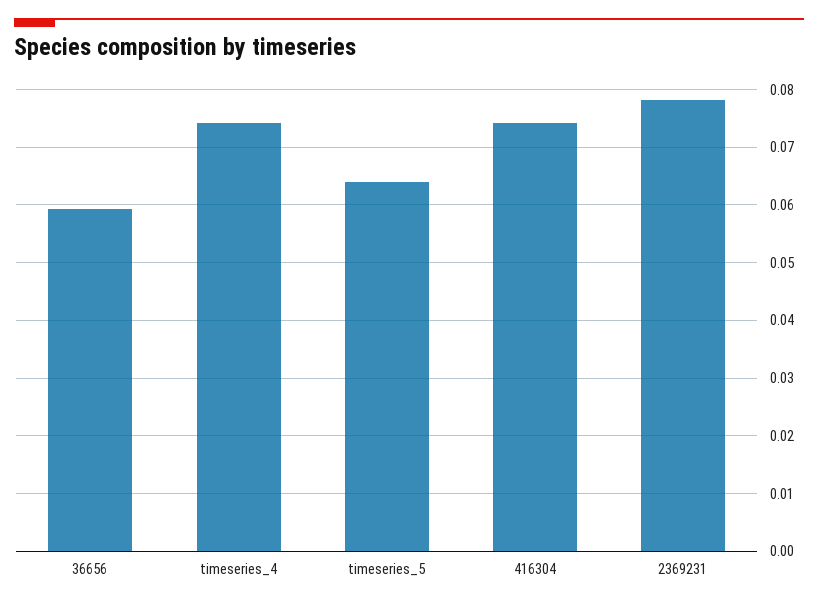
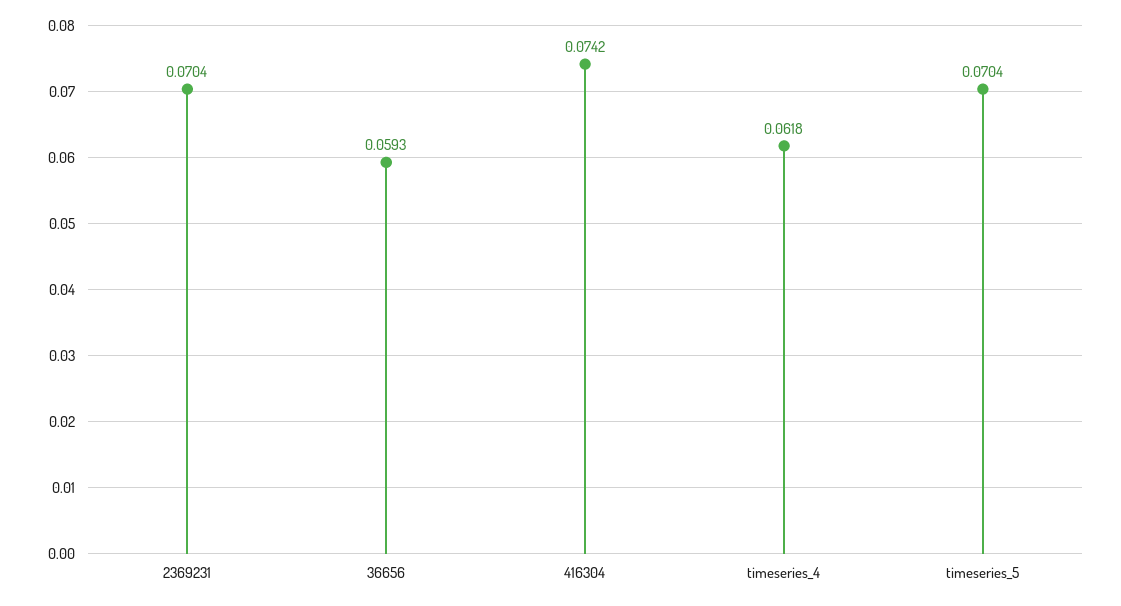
  {
    "36656": 0.0593,
-   "timeseries_4": 0.074,
+   "timeseries_4": 0.0618,
-   "timeseries_5": 0.064,
+   "timeseries_5": 0.0704,
    "416304": 0.0742,
-   "2369231": 0.078
+   "2369231": 0.0704
  }

